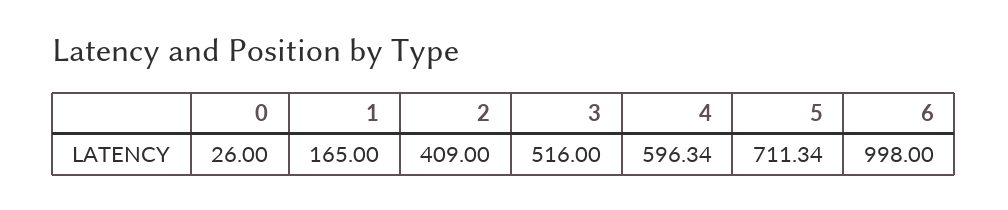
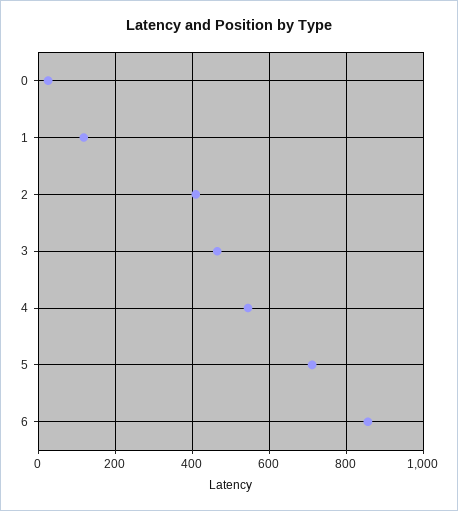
  {
    "0": 26,
-   "1": 165,
+   "1": 120,
    "2": 409,
-   "3": 516,
+   "3": 460,
-   "4": 596.34,
+   "4": 540,
    "5": 711.34,
-   "6": 998
+   "6": 860
  }

